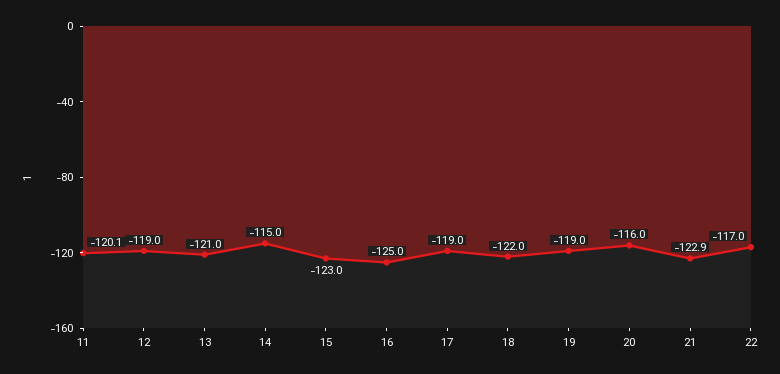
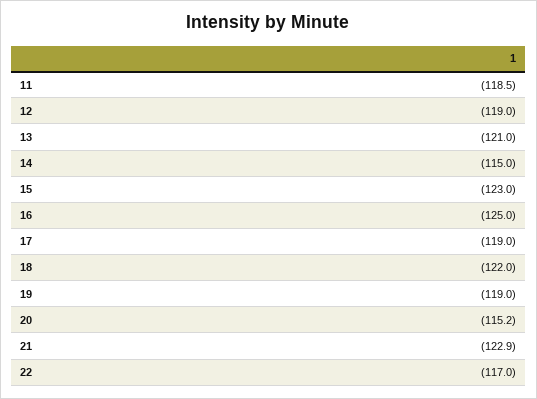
  {
-   "11": -120.1,
+   "11": -118.5,
    "12": -119,
    "13": -121,
    "14": -115,
    "15": -123,
    "16": -125,
    "17": -119,
    "18": -122,
    "19": -119,
-   "20": -116,
+   "20": -115.2,
    "21": -122.9,
    "22": -117
  }

